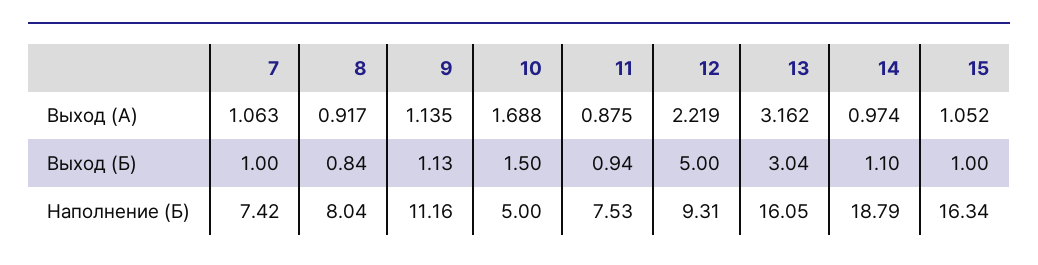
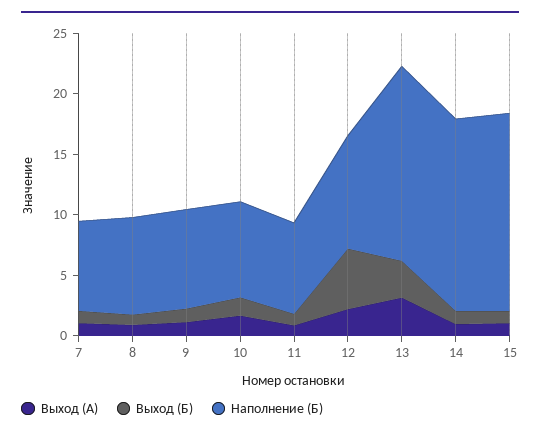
  {
    "Выход (А)": {
      "7": 1.063,
      "8": 0.917,
      "9": 1.135,
      "10": 1.688,
      "11": 0.875,
      "12": 2.219,
      "13": 3.162,
      "14": 0.974,
      "15": 1.052
    },
    "Выход (Б)": {
      "7": 1,
      "8": 0.84,
      "9": 1.13,
      "10": 1.5,
      "11": 0.94,
      "12": 5,
      "13": 3.04,
      "14": 1.1,
      "15": 1
    },
    "Наполнение (Б)": {
      "7": 7.42,
      "8": 8.04,
-     "9": 11.16,
+     "9": 8,
-     "10": 5,
+     "10": 8,
      "11": 7.53,
      "12": 9.31,
      "13": 16.05,
-     "14": 18.79,
+     "14": 16,
      "15": 16.34
    }
  }

